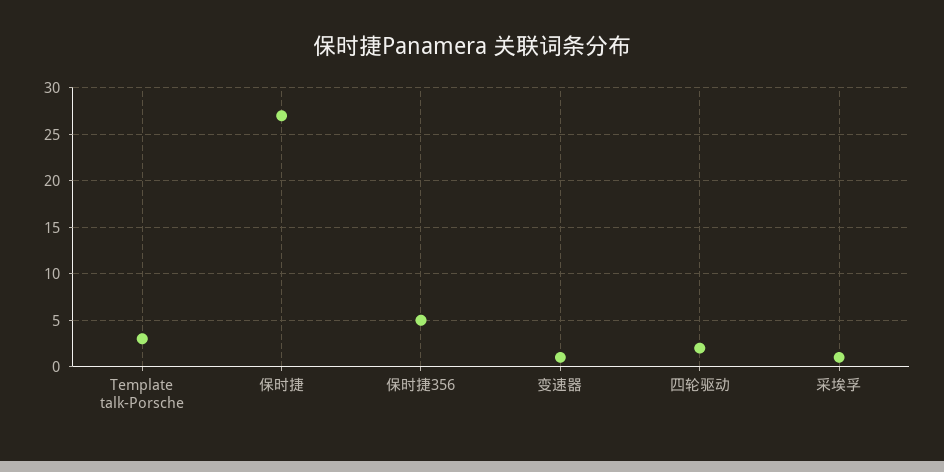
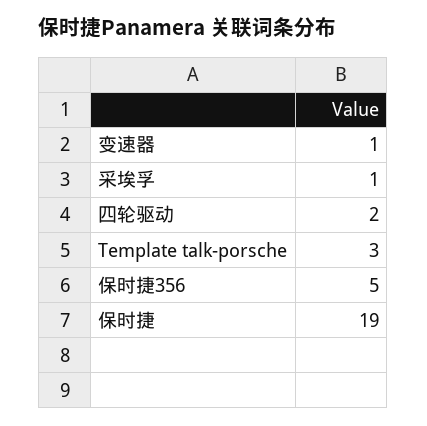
  {
    "Template talk-Porsche": 3,
-   "保时捷": 27,
+   "保时捷": 19,
    "保时捷356": 5,
    "变速器": 1,
    "四轮驱动": 2,
    "采埃孚": 1
  }

